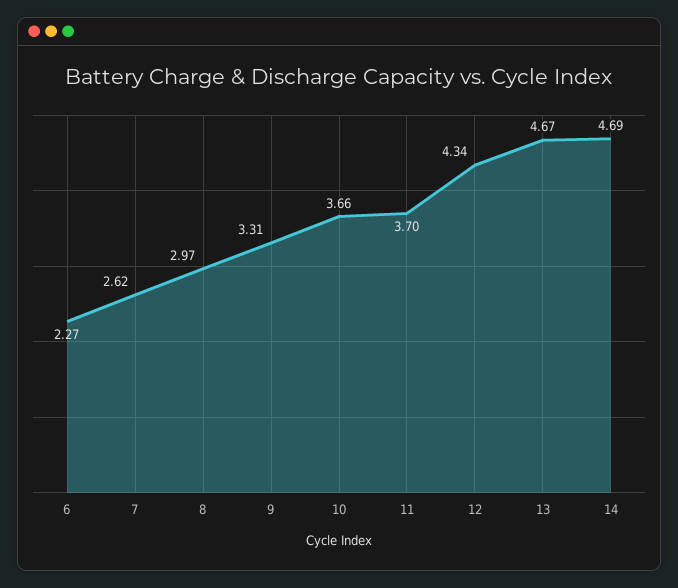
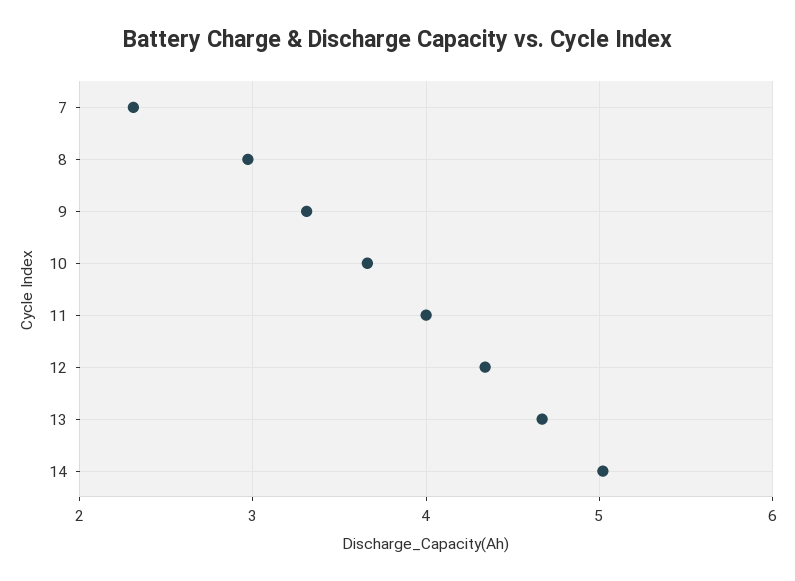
  {
-   "6": 2.27,
-   "7": 2.62,
+   "7": 2.3,
    "8": 2.97,
    "9": 3.31,
    "10": 3.66,
-   "11": 3.7,
+   "11": 4,
    "12": 4.34,
    "13": 4.67,
-   "14": 4.69
+   "14": 5
  }

